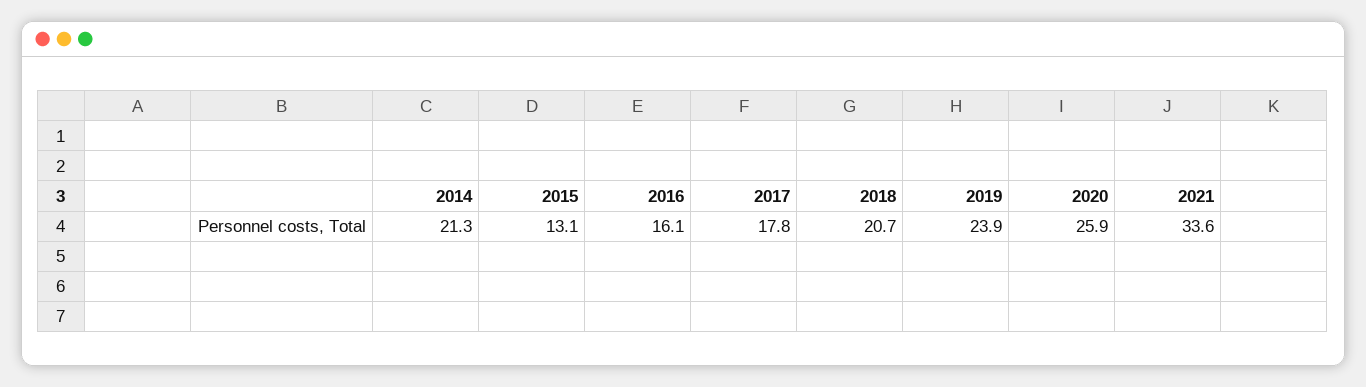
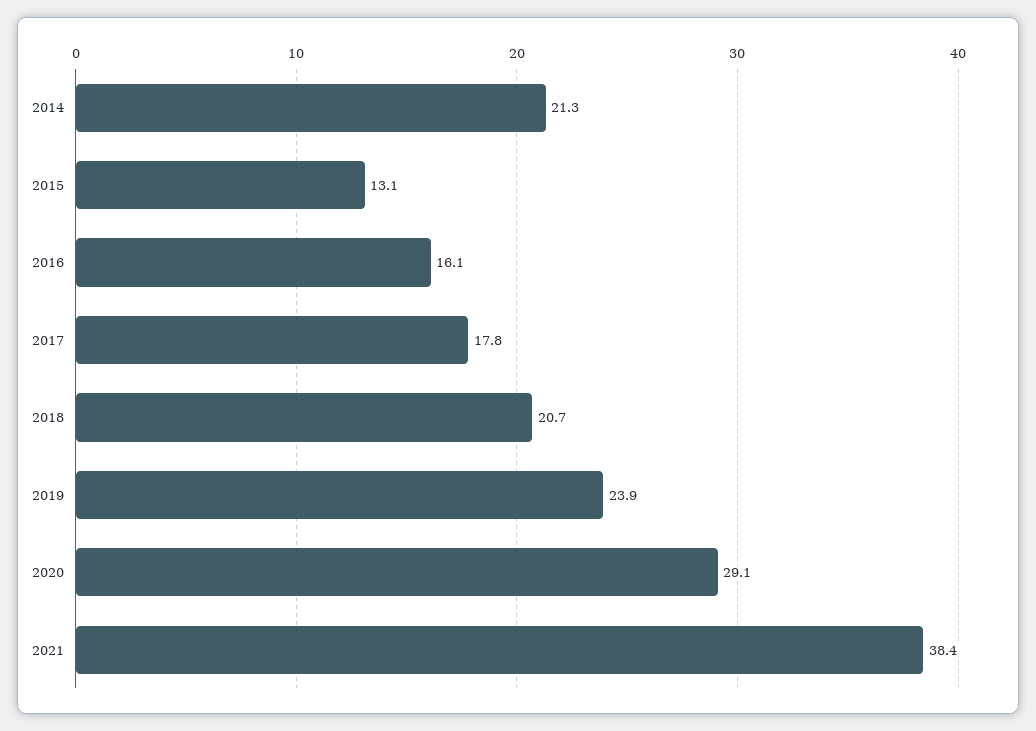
  {
    "2014": 21.3,
    "2015": 13.1,
    "2016": 16.1,
    "2017": 17.8,
    "2018": 20.7,
    "2019": 23.9,
-   "2020": 25.9,
+   "2020": 29.1,
-   "2021": 33.6
+   "2021": 38.4
  }

